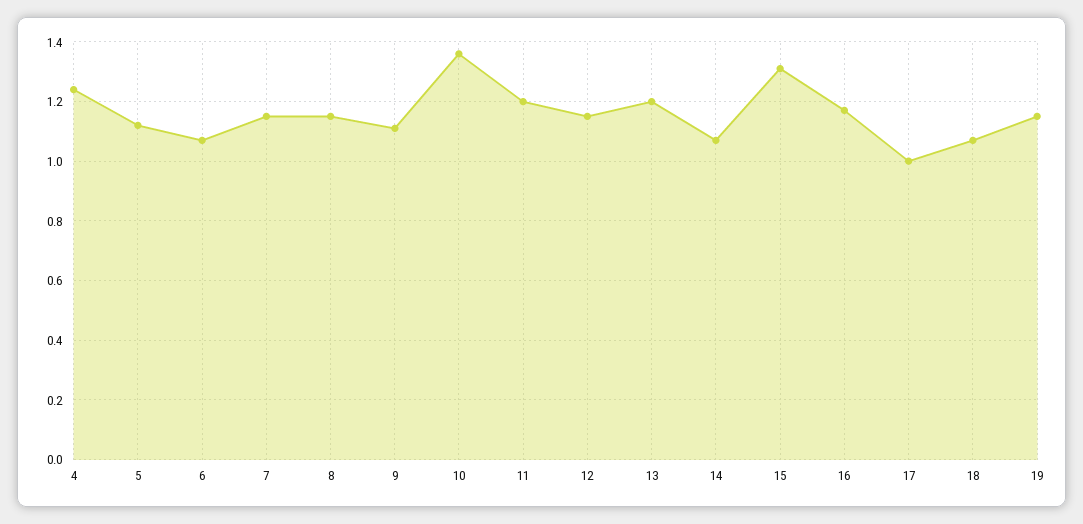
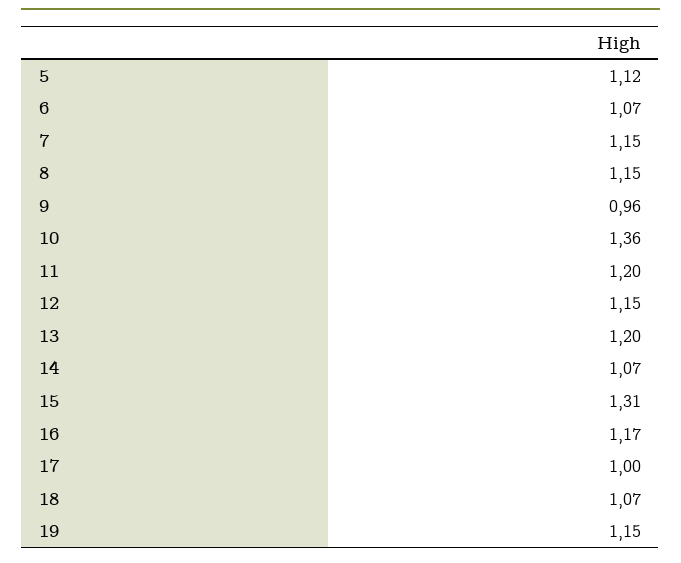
  {
-   "4": 1.25,
    "5": 1.12,
    "6": 1.07,
    "7": 1.15,
    "8": 1.15,
-   "9": 1.1,
+   "9": 0.96,
    "10": 1.36,
    "11": 1.2,
    "12": 1.15,
    "13": 1.2,
    "14": 1.07,
    "15": 1.31,
    "16": 1.17,
    "17": 1,
    "18": 1.07,
    "19": 1.15
  }

